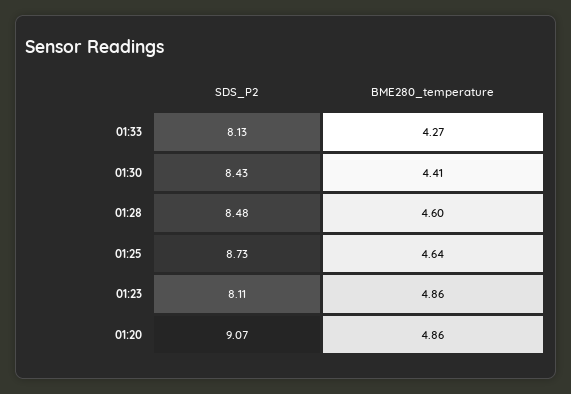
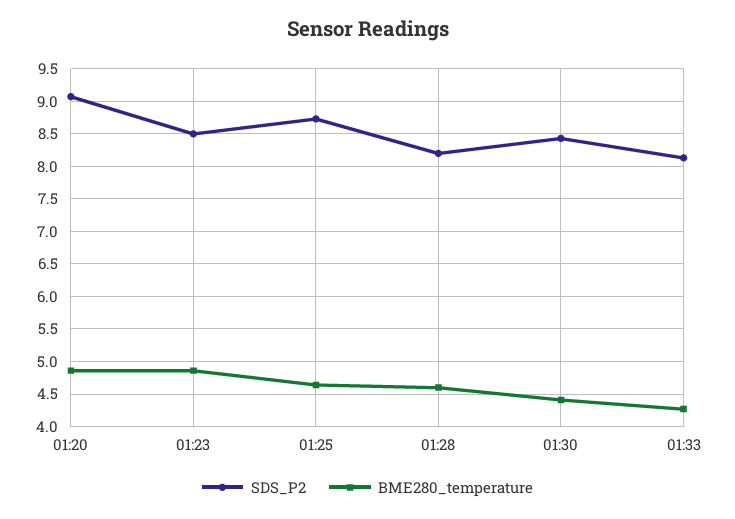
  {
    "SDS_P2": {
      "01:33": 8.13,
      "01:30": 8.43,
-     "01:28": 8.48,
+     "01:28": 8.2,
      "01:25": 8.73,
-     "01:23": 8.11,
+     "01:23": 8.5,
      "01:20": 9.07
    },
    "BME280_temperature": {
      "01:33": 4.27,
      "01:30": 4.41,
      "01:28": 4.6,
      "01:25": 4.64,
      "01:23": 4.86,
      "01:20": 4.86
    }
  }

